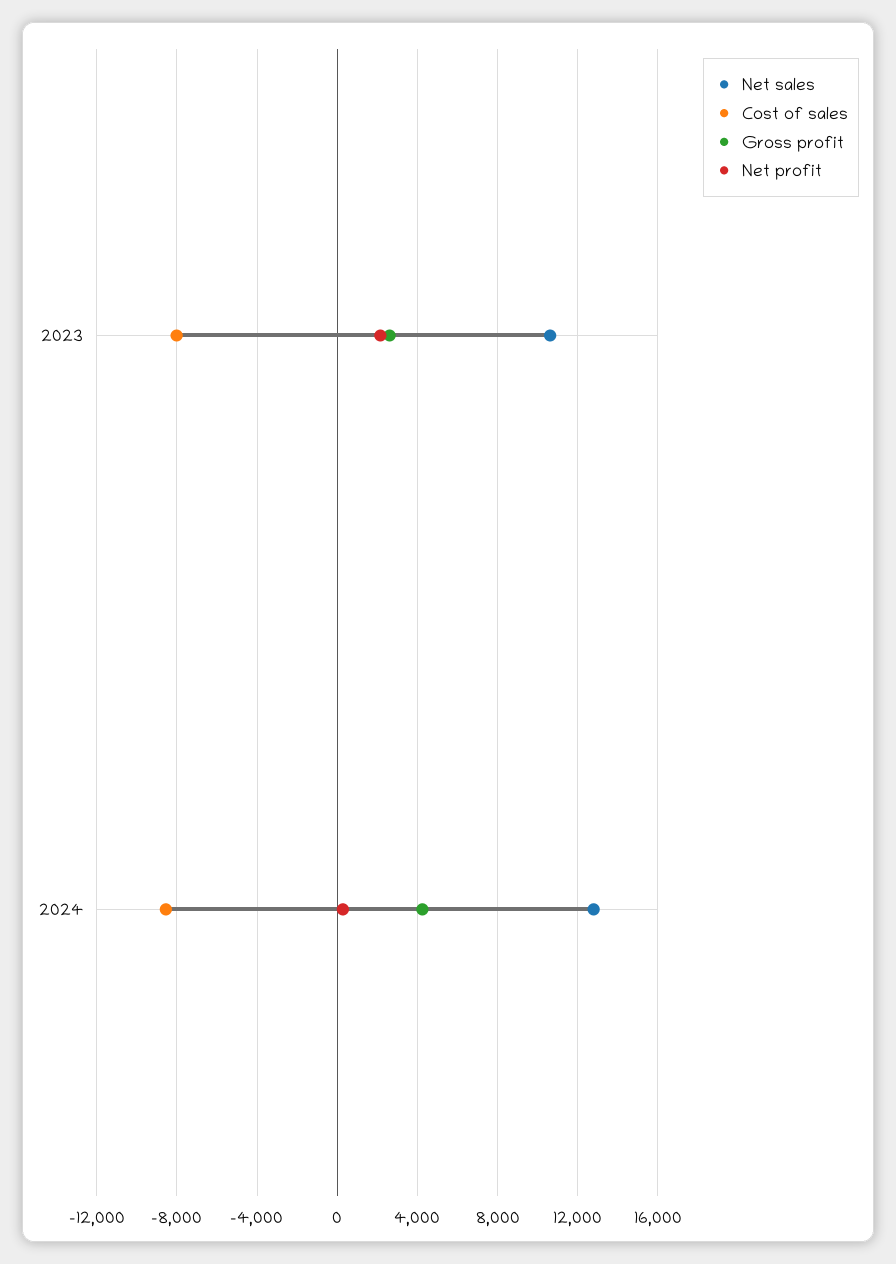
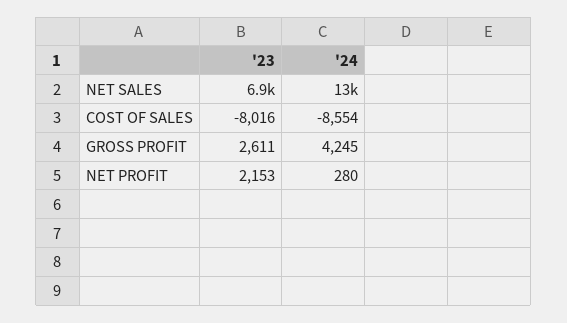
  {
    "Net sales": {
-     "2023": 10500,
+     "2023": 6900,
      "2024": 13000
    },
    "Cost of sales": {
      "2023": -8016,
      "2024": -8554
    },
    "Gross profit": {
      "2023": 2611,
      "2024": 4245
    },
    "Net profit": {
      "2023": 2153,
      "2024": 280
    }
  }

